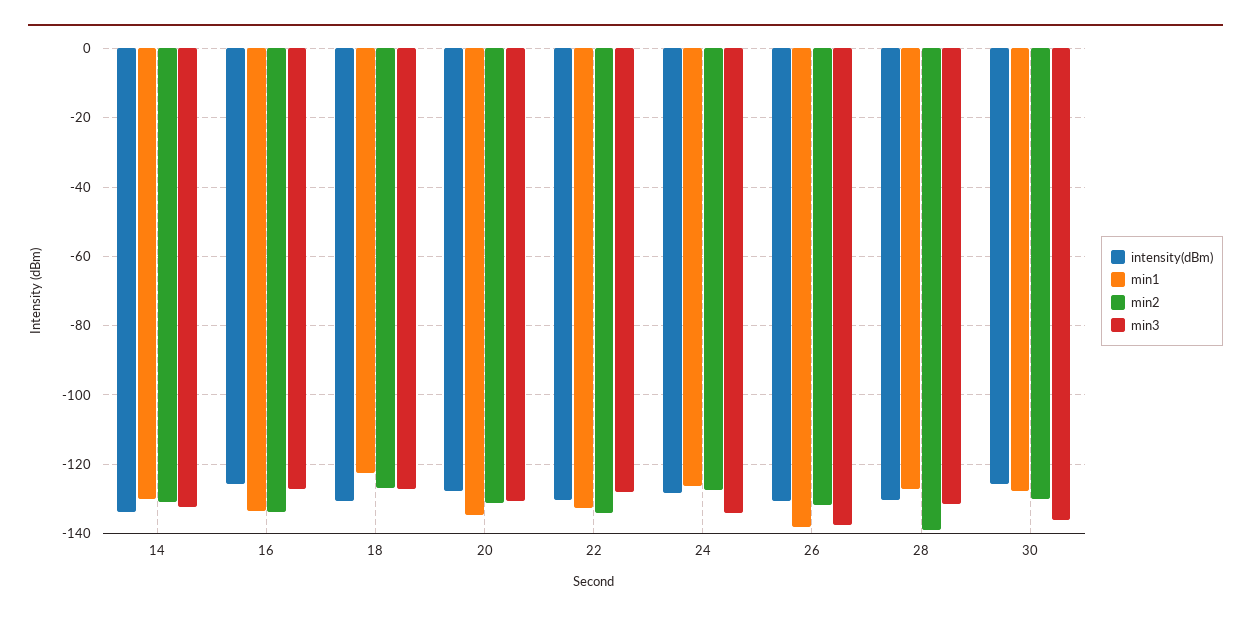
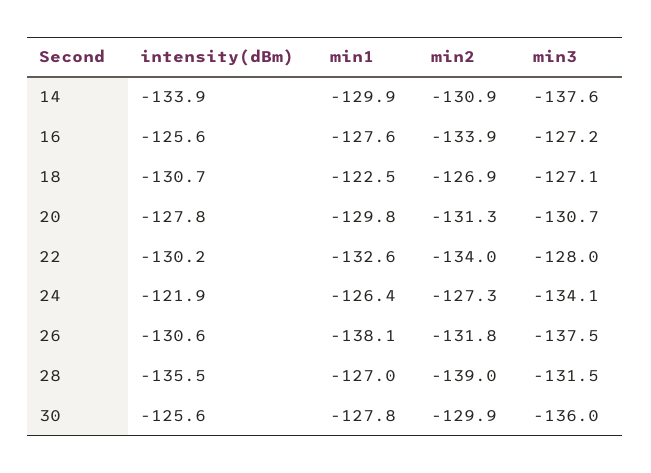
  {
    "intensity(dBm)": {
      "14": -133.9,
      "16": -125.6,
      "18": -130.7,
      "20": -127.8,
      "22": -130.2,
-     "24": -128,
+     "24": -121.9,
      "26": -130.6,
-     "28": -130,
+     "28": -135.5,
      "30": -125.6
    },
    "min1": {
      "14": -129.9,
-     "16": -134,
+     "16": -127.6,
      "18": -122.5,
-     "20": -134,
+     "20": -129.8,
      "22": -132.6,
      "24": -126.4,
      "26": -138.1,
      "28": -127,
      "30": -127.8
    },
    "min2": {
      "14": -130.9,
      "16": -133.9,
      "18": -126.9,
      "20": -131.3,
      "22": -134,
      "24": -127.3,
      "26": -131.8,
      "28": -139,
      "30": -129.9
    },
    "min3": {
-     "14": -132,
+     "14": -137.6,
      "16": -127.2,
      "18": -127.1,
      "20": -130.7,
      "22": -128,
      "24": -134.1,
      "26": -137.5,
      "28": -131.5,
      "30": -136
    }
  }

